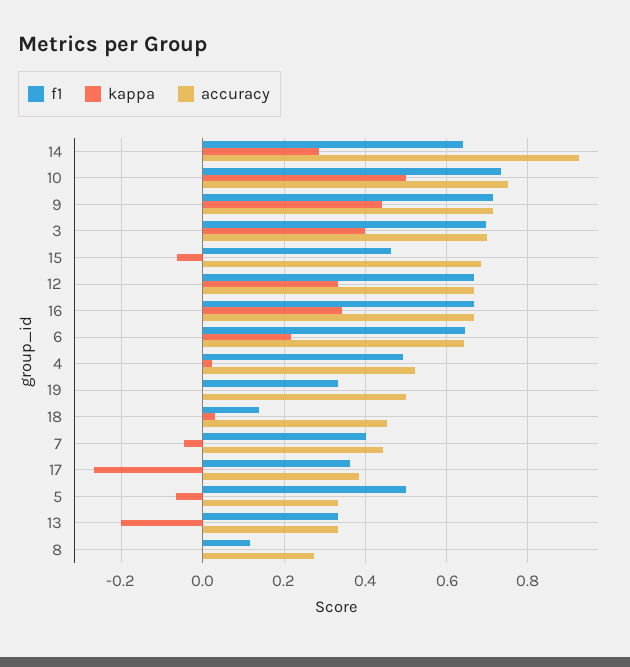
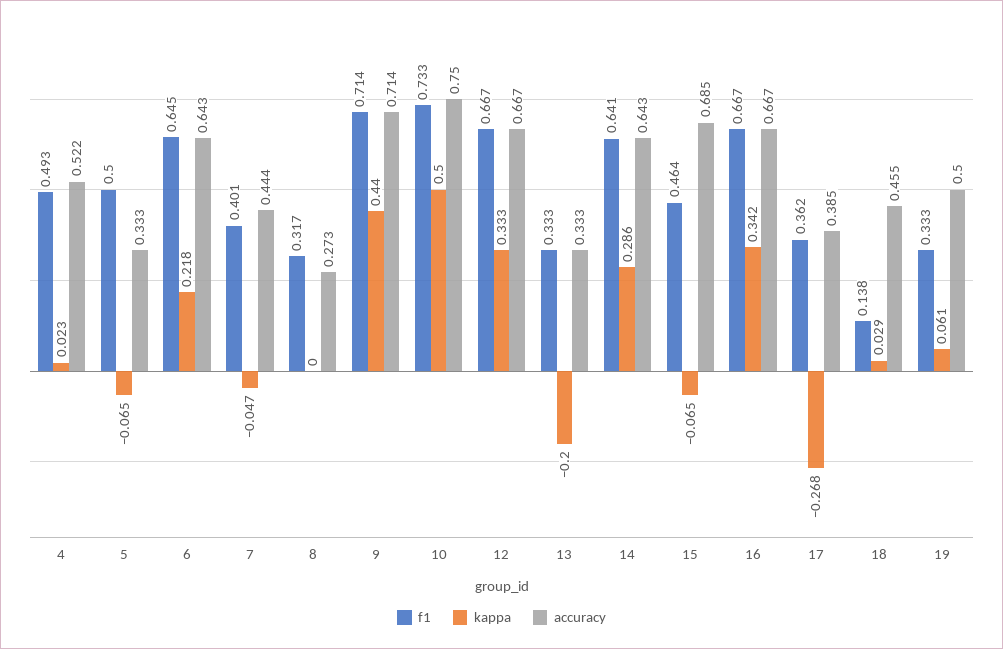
  {
    "f1": {
      "14": 0.641,
      "10": 0.733,
      "9": 0.714,
-     "3": 0.7,
      "15": 0.464,
      "12": 0.667,
      "16": 0.667,
      "6": 0.645,
      "4": 0.493,
      "19": 0.333,
      "18": 0.138,
      "7": 0.401,
      "17": 0.362,
      "5": 0.5,
      "13": 0.333,
-     "8": 0.12
+     "8": 0.317
    },
    "kappa": {
      "14": 0.286,
      "10": 0.5,
      "9": 0.44,
-     "3": 0.4,
      "15": -0.065,
      "12": 0.333,
      "16": 0.342,
      "6": 0.218,
      "4": 0.023,
-     "19": 0,
+     "19": 0.061,
      "18": 0.029,
      "7": -0.047,
      "17": -0.268,
      "5": -0.065,
      "13": -0.2,
      "8": 0
    },
    "accuracy": {
-     "14": 0.92,
+     "14": 0.643,
      "10": 0.75,
      "9": 0.714,
-     "3": 0.7,
      "15": 0.685,
      "12": 0.667,
      "16": 0.667,
      "6": 0.643,
      "4": 0.522,
      "19": 0.5,
      "18": 0.455,
      "7": 0.444,
      "17": 0.385,
      "5": 0.333,
      "13": 0.333,
      "8": 0.273
    }
  }

